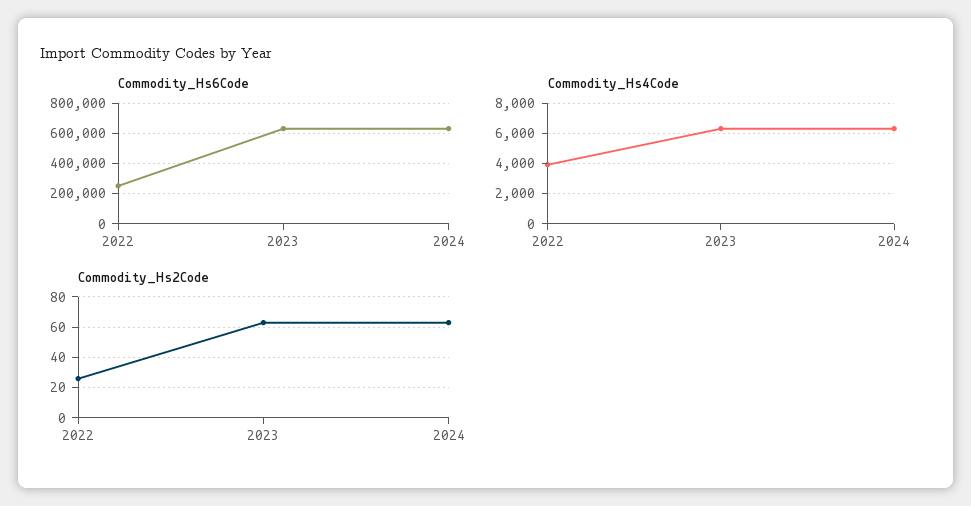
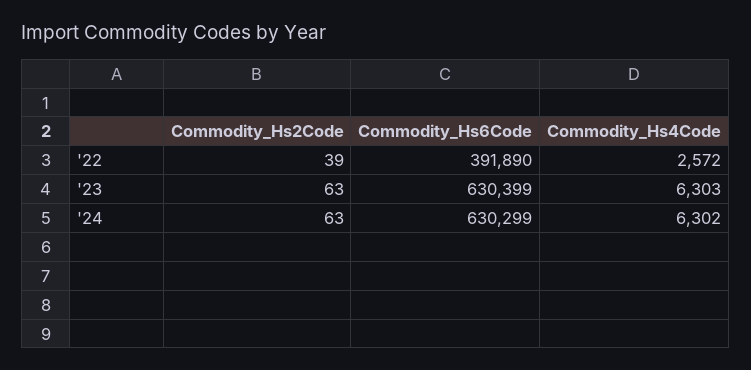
  {
    "Commodity_Hs6Code": {
-     "2022": 250000,
+     "2022": 391890,
      "2023": 630399,
      "2024": 630299
    },
    "Commodity_Hs4Code": {
-     "2022": 4000,
+     "2022": 2572,
      "2023": 6303,
      "2024": 6302
    },
    "Commodity_Hs2Code": {
-     "2022": 25,
+     "2022": 39,
      "2023": 63,
      "2024": 63
    }
  }

